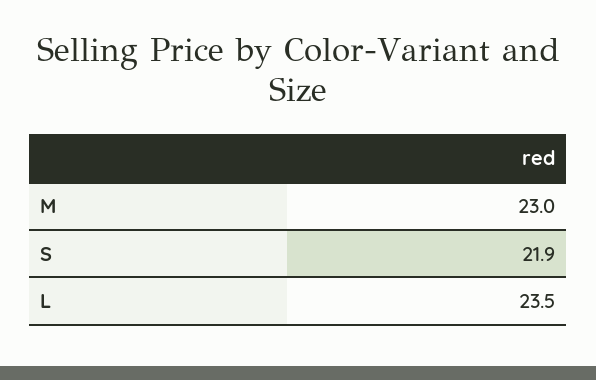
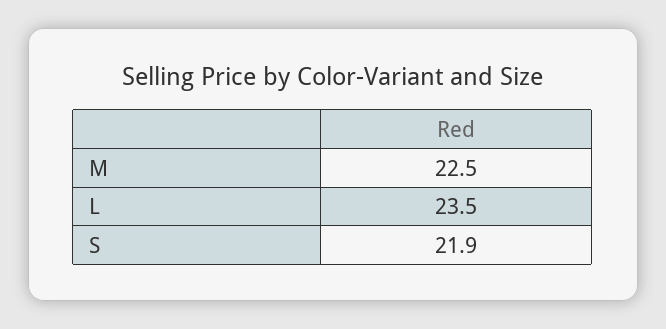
  {
-   "M": 23,
+   "M": 22.5,
    "S": 21.9,
    "L": 23.5
  }

